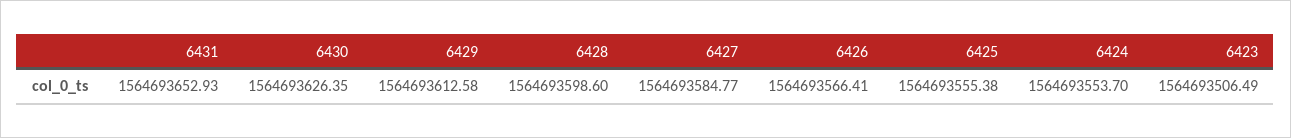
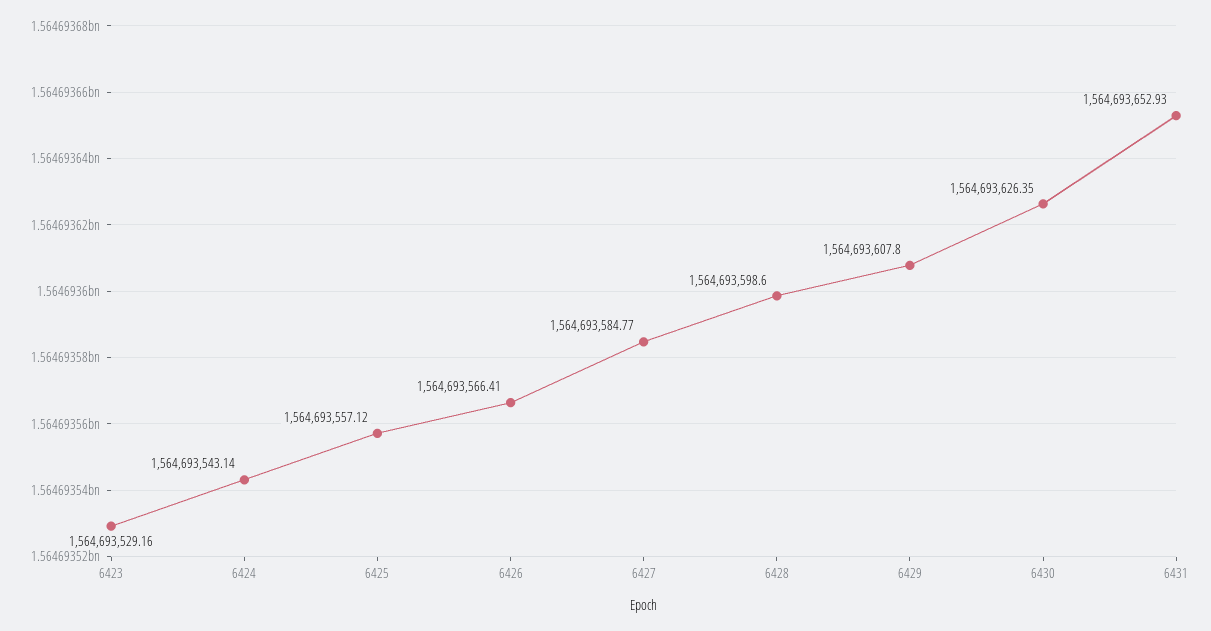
  {
    "6431": 1564693652.93,
    "6430": 1564693626.35,
-   "6429": 1564693612.58,
+   "6429": 1564693607.8,
    "6428": 1564693598.6,
    "6427": 1564693584.77,
    "6426": 1564693566.41,
-   "6425": 1564693555.38,
+   "6425": 1564693557.12,
-   "6424": 1564693553.7,
+   "6424": 1564693543.14,
-   "6423": 1564693506.49
+   "6423": 1564693529.16
  }

